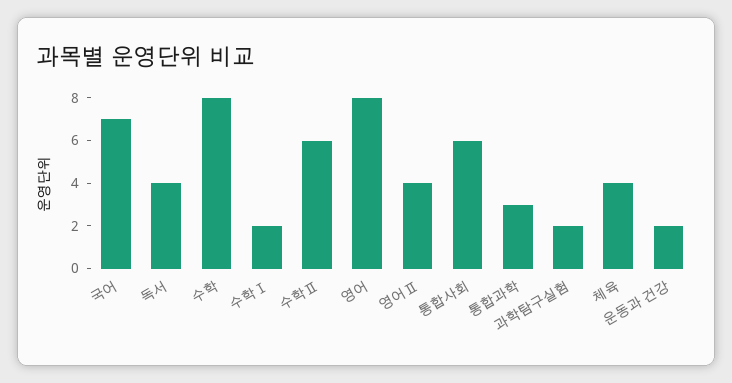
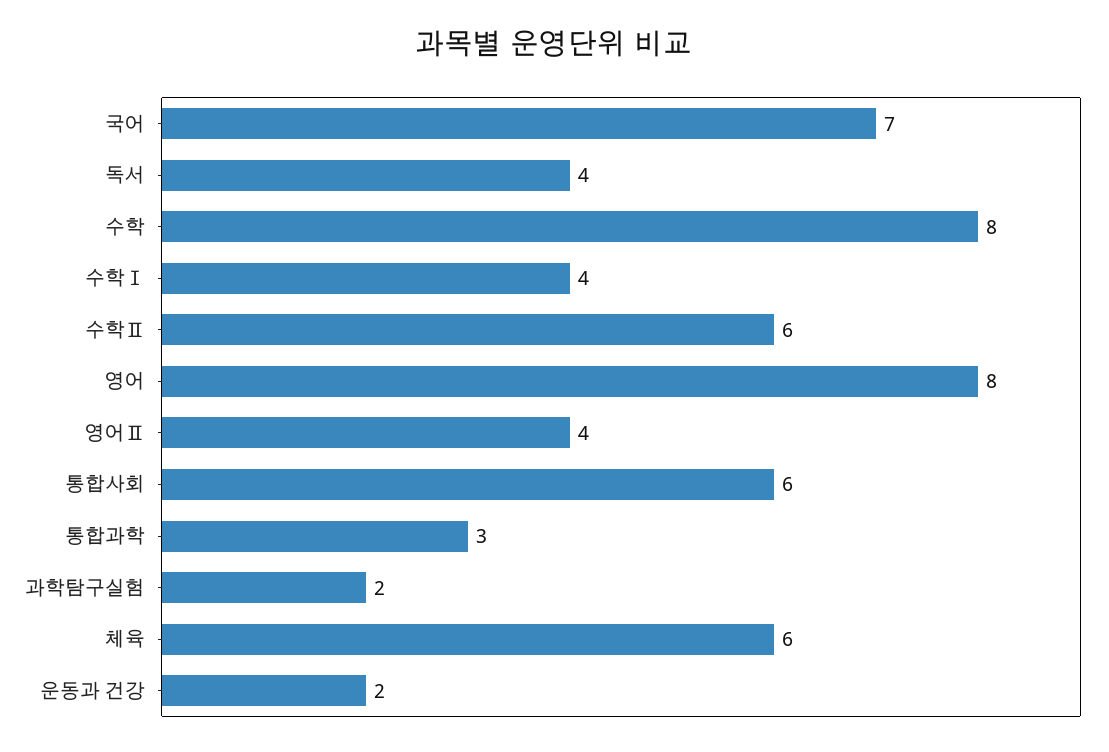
  {
    "국어": 7,
    "독서": 4,
    "수학": 8,
-   "수학Ⅰ": 2,
+   "수학Ⅰ": 4,
    "수학Ⅱ": 6,
    "영어": 8,
    "영어Ⅱ": 4,
    "통합사회": 6,
    "통합과학": 3,
    "과학탐구실험": 2,
-   "체육": 4,
+   "체육": 6,
    "운동과 건강": 2
  }

